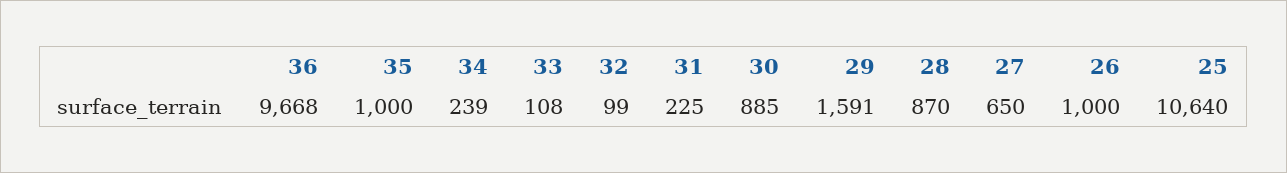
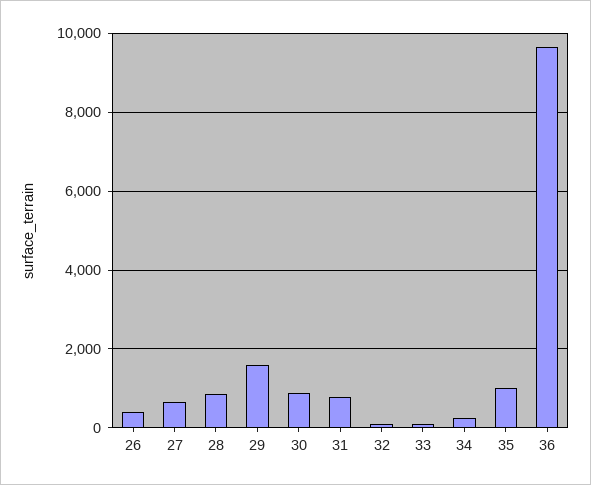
  {
    "36": 9668,
    "35": 1000,
    "34": 239,
    "33": 108,
    "32": 99,
-   "31": 225,
+   "31": 800,
    "30": 885,
    "29": 1591,
    "28": 870,
    "27": 650,
-   "26": 1000,
+   "26": 400
-   "25": 10640
  }

